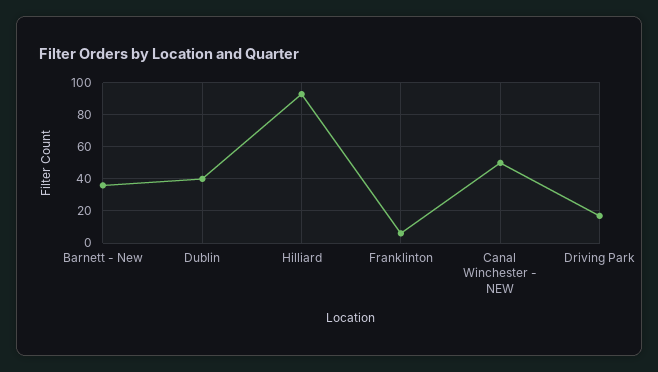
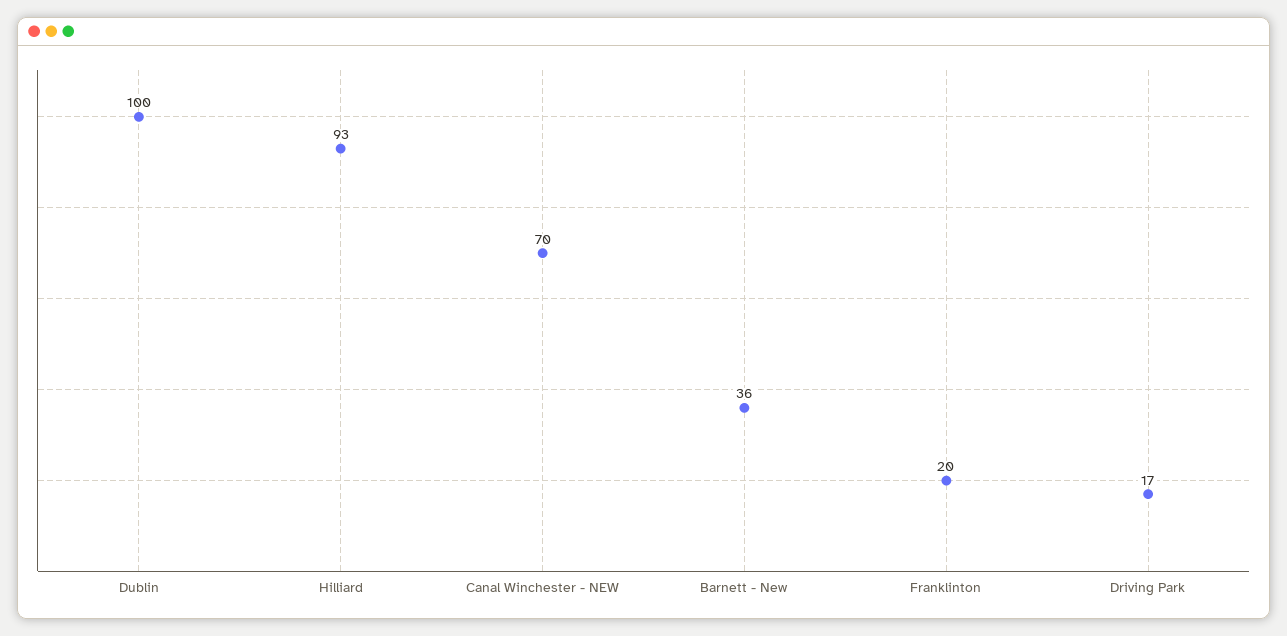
  {
    "Barnett - New": 36,
-   "Dublin": 40,
+   "Dublin": 100,
    "Hilliard": 93,
-   "Franklinton": 5,
+   "Franklinton": 20,
-   "Canal Winchester - NEW": 50,
+   "Canal Winchester - NEW": 70,
    "Driving Park": 17
  }

